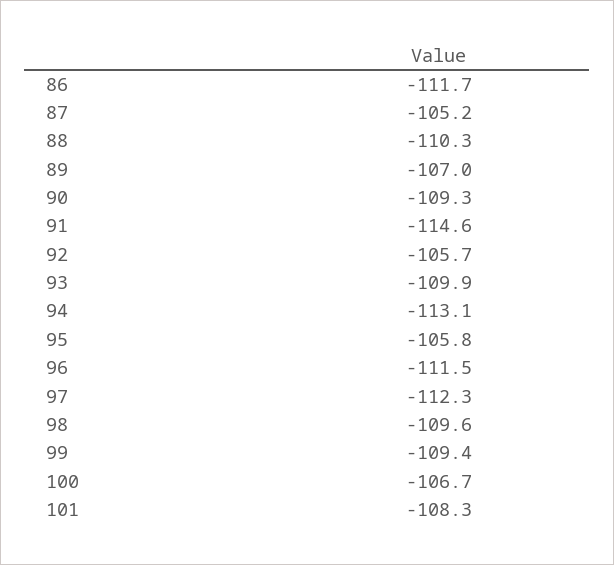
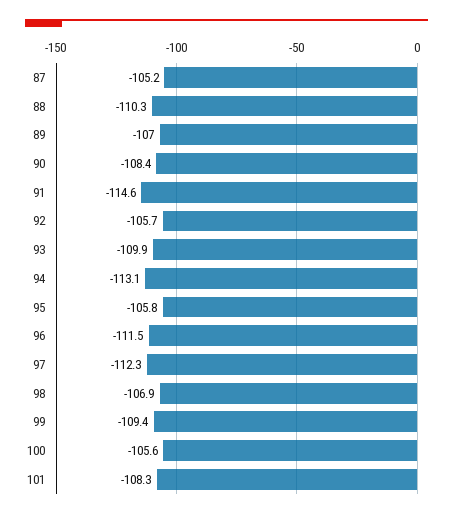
  {
-   "86": -111.7,
    "87": -105.2,
    "88": -110.3,
    "89": -107,
-   "90": -109.3,
+   "90": -108.4,
    "91": -114.6,
    "92": -105.7,
    "93": -109.9,
    "94": -113.1,
    "95": -105.8,
    "96": -111.5,
    "97": -112.3,
-   "98": -109.6,
+   "98": -106.9,
    "99": -109.4,
-   "100": -106.7,
+   "100": -105.6,
    "101": -108.3
  }

